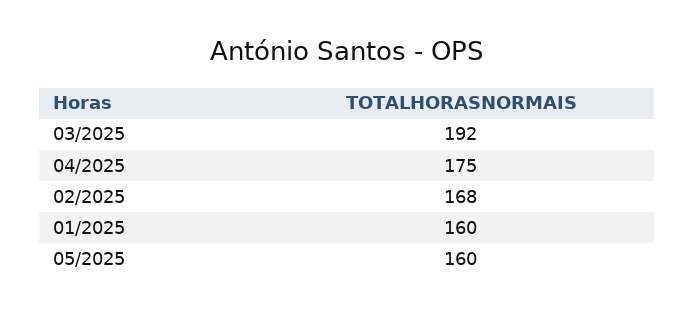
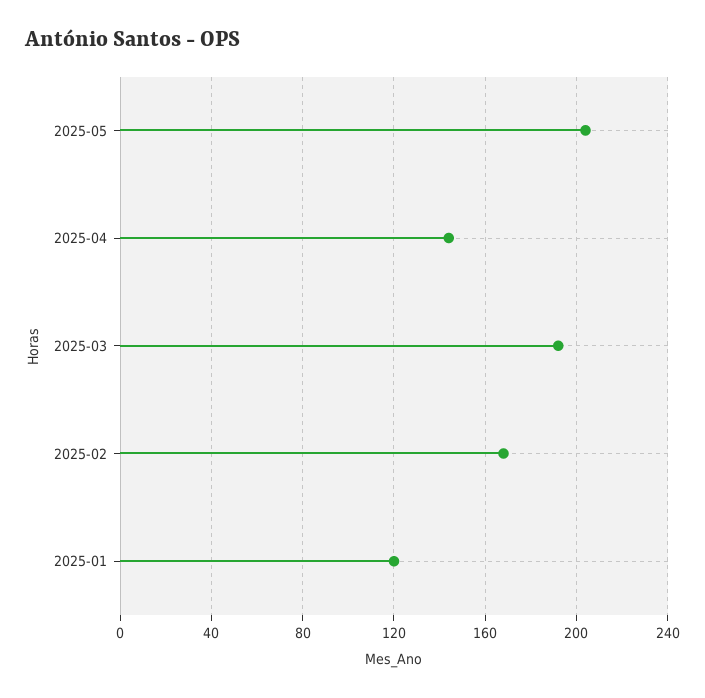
  {
    "03/2025": 192,
-   "04/2025": 175,
+   "04/2025": 145,
    "02/2025": 168,
-   "01/2025": 160,
+   "01/2025": 120,
-   "05/2025": 160
+   "05/2025": 205
  }

